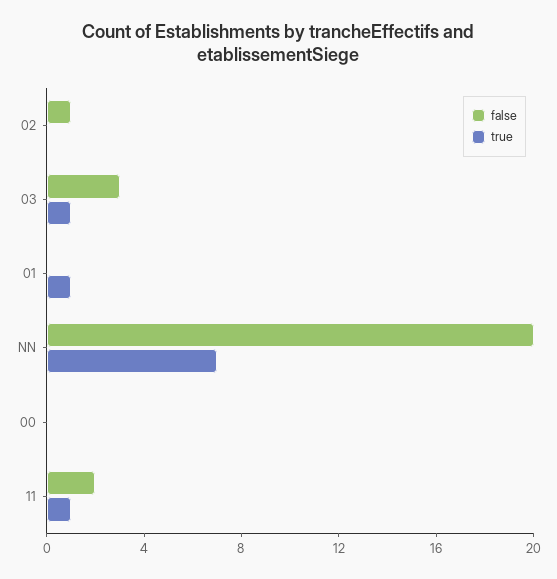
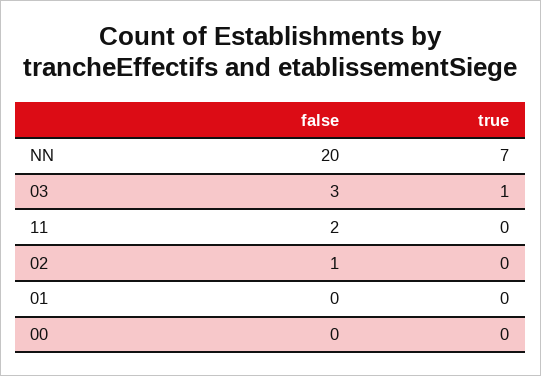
  {
    "false": {
      "02": 1,
      "03": 3,
      "01": 0,
      "NN": 20,
      "00": 0,
      "11": 2
    },
    "true": {
      "02": 0,
      "03": 1,
-     "01": 1,
+     "01": 0,
      "NN": 7,
      "00": 0,
-     "11": 1
+     "11": 0
    }
  }

